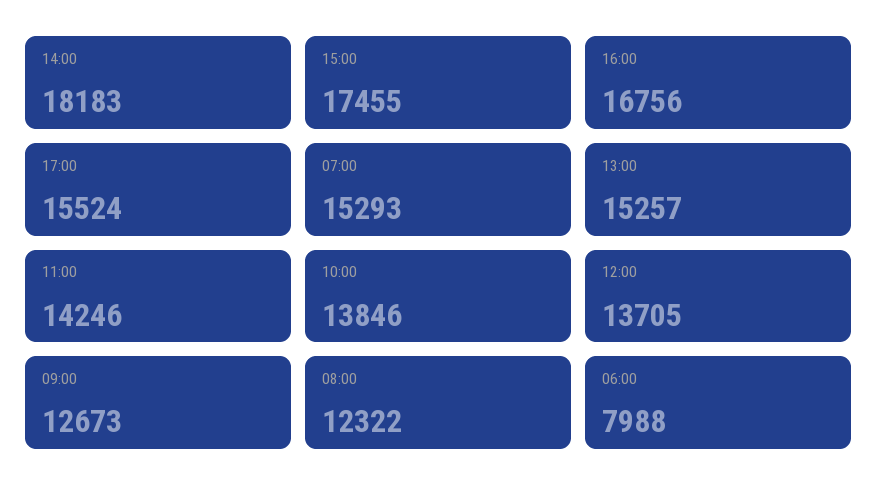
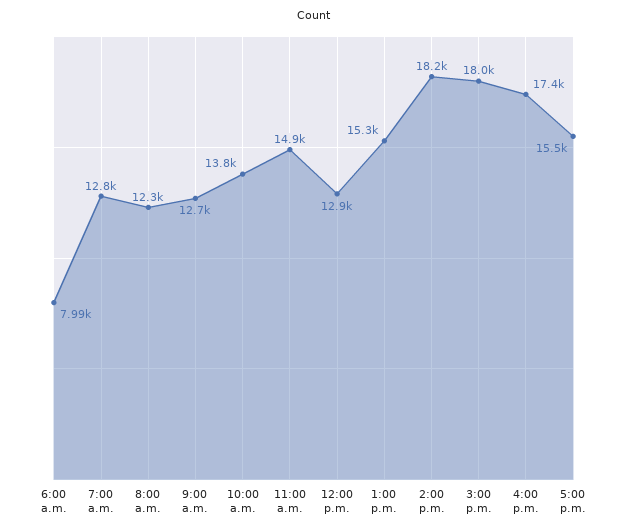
  {
    "14:00": 18183,
-   "15:00": 17455,
+   "15:00": 18000,
-   "16:00": 16756,
+   "16:00": 17400,
    "17:00": 15524,
-   "07:00": 15293,
+   "07:00": 12800,
    "13:00": 15257,
-   "11:00": 14246,
+   "11:00": 14900,
    "10:00": 13846,
-   "12:00": 13705,
+   "12:00": 12900,
    "09:00": 12673,
    "08:00": 12322,
    "06:00": 7988
  }

